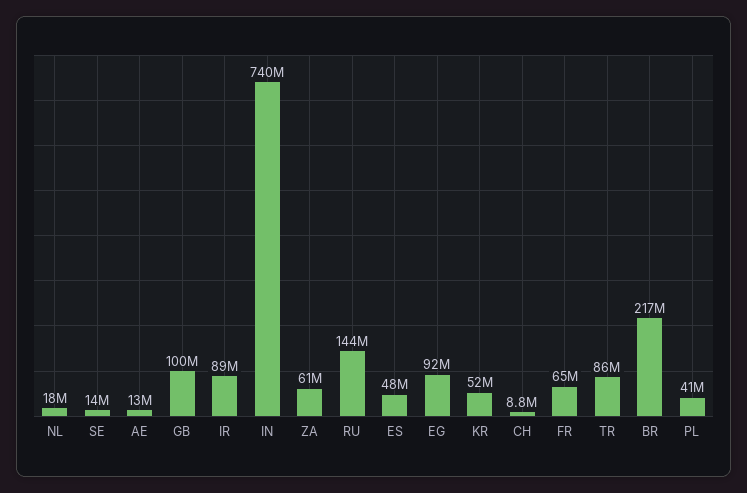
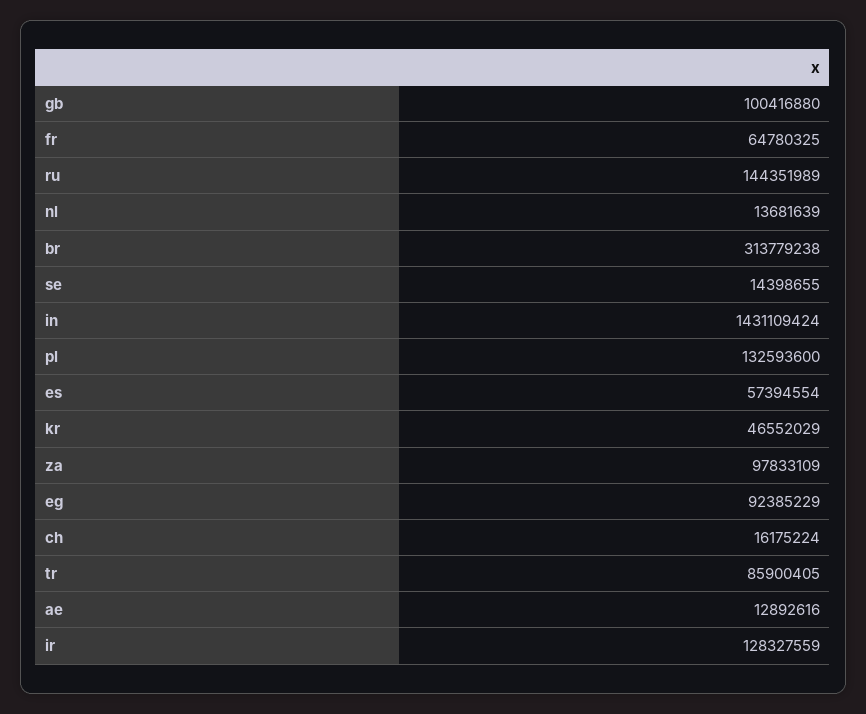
  {
-   "NL": 18000000,
+   "NL": 13681639,
    "SE": 14398655,
    "AE": 12892616,
    "GB": 100416880,
-   "IR": 89000000,
+   "IR": 128327559,
-   "IN": 740000000,
+   "IN": 1431109424,
-   "ZA": 61000000,
+   "ZA": 97833109,
    "RU": 144351989,
-   "ES": 48000000,
+   "ES": 57394554,
    "EG": 92385229,
-   "KR": 52000000,
+   "KR": 46552029,
-   "CH": 8800000,
+   "CH": 16175224,
    "FR": 64780325,
    "TR": 85900405,
-   "BR": 217000000,
+   "BR": 313779238,
-   "PL": 41000000
+   "PL": 132593600
  }

